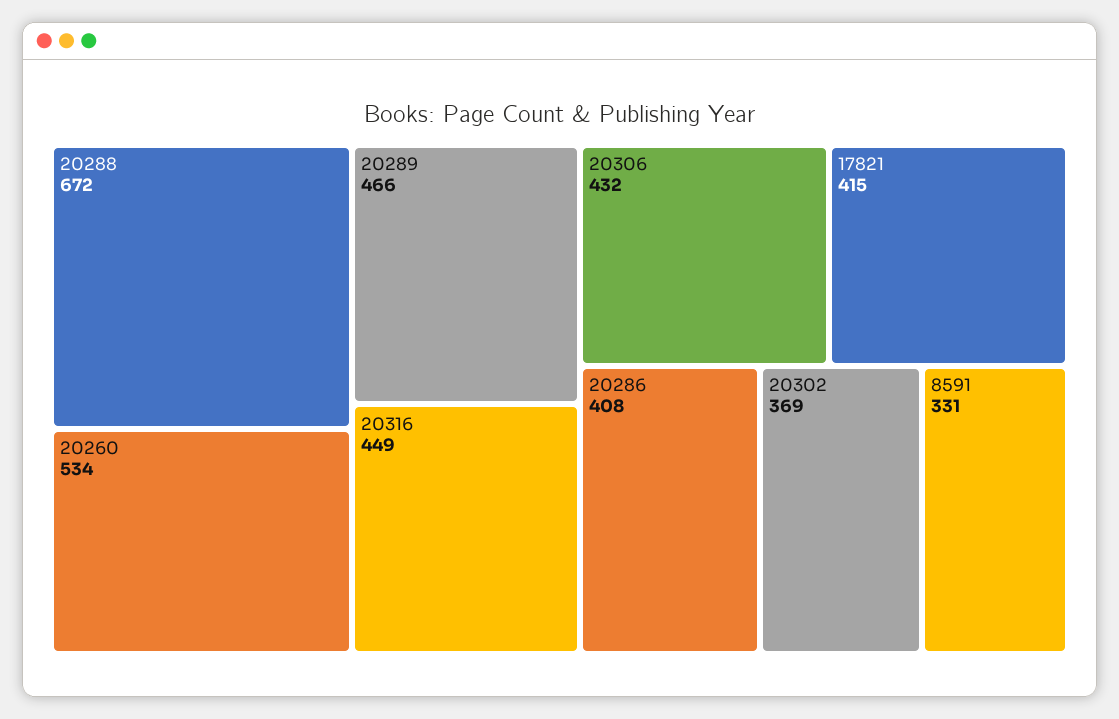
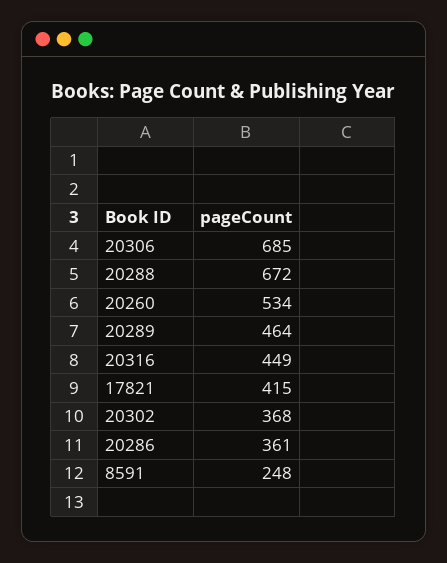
  {
    "20288": 672,
    "20260": 534,
-   "20289": 466,
+   "20289": 464,
    "20316": 449,
-   "20306": 432,
+   "20306": 685,
    "17821": 415,
-   "20286": 408,
+   "20286": 361,
-   "20302": 369,
+   "20302": 368,
-   "8591": 331
+   "8591": 248
  }

